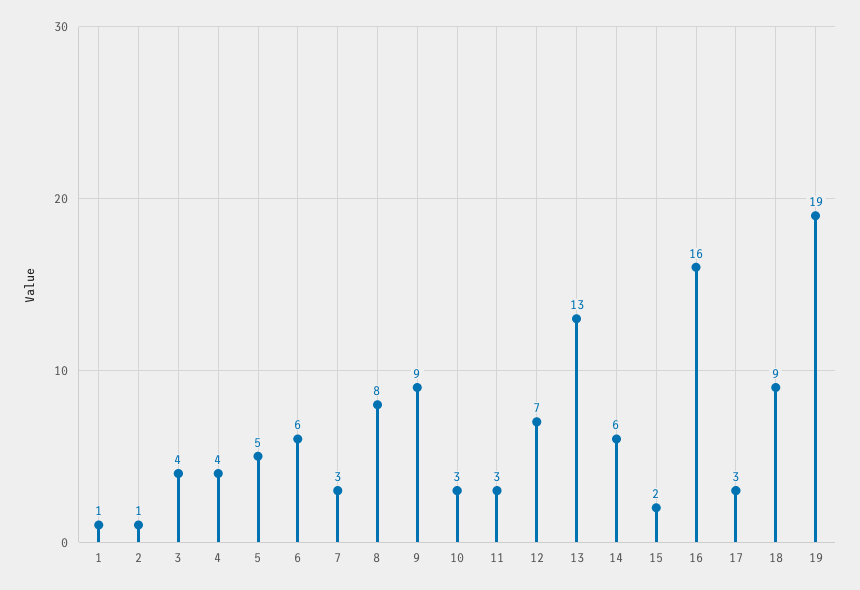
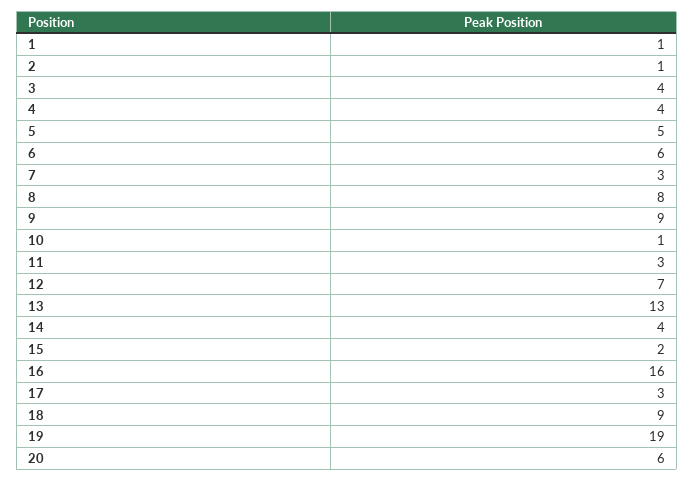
  {
    "1": 1,
    "2": 1,
    "3": 4,
    "4": 4,
    "5": 5,
    "6": 6,
    "7": 3,
    "8": 8,
    "9": 9,
-   "10": 3,
+   "10": 1,
    "11": 3,
    "12": 7,
    "13": 13,
-   "14": 6,
+   "14": 4,
    "15": 2,
    "16": 16,
    "17": 3,
    "18": 9,
-   "19": 19
+   "19": 19,
+   "20": 6
  }

